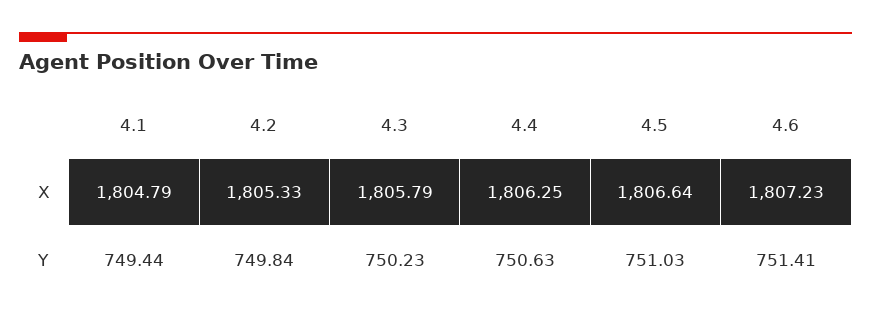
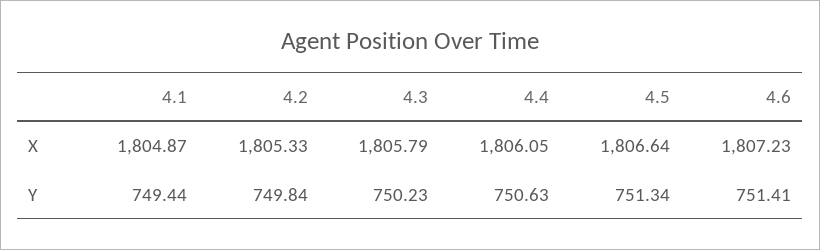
  {
    "4.1": {
-     "X": 1804.79,
+     "X": 1804.87,
      "Y": 749.44
    },
    "4.2": {
      "X": 1805.33,
      "Y": 749.84
    },
    "4.3": {
      "X": 1805.79,
      "Y": 750.23
    },
    "4.4": {
-     "X": 1806.25,
+     "X": 1806.05,
      "Y": 750.63
    },
    "4.5": {
      "X": 1806.64,
-     "Y": 751.03
+     "Y": 751.34
    },
    "4.6": {
      "X": 1807.23,
      "Y": 751.41
    }
  }

